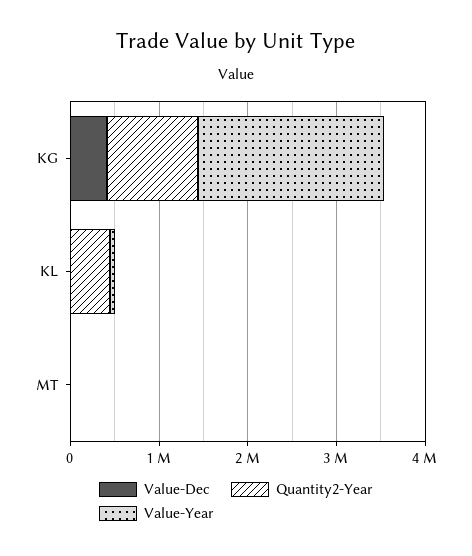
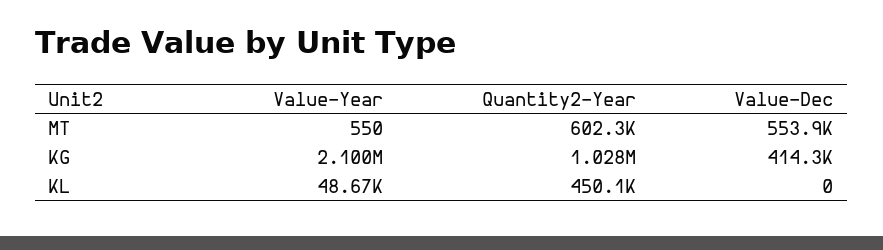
  {
    "Value-Dec": {
      "KG": 414300,
      "KL": 0,
-     "MT": 0
+     "MT": 553900
    },
    "Quantity2-Year": {
      "KG": 1028000,
      "KL": 450100,
-     "MT": 0
+     "MT": 602300
    },
    "Value-Year": {
      "KG": 2100000,
      "KL": 48670,
      "MT": 550
    }
  }

